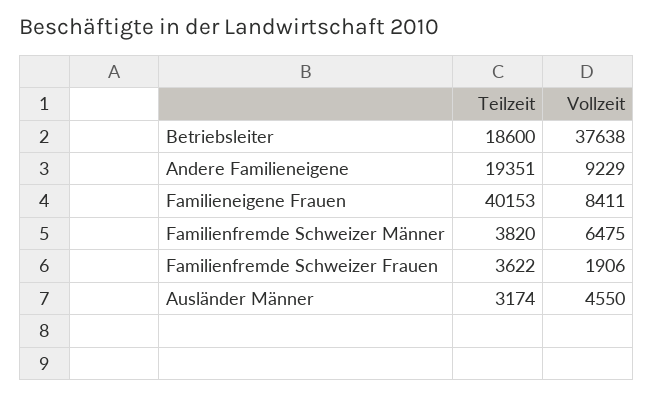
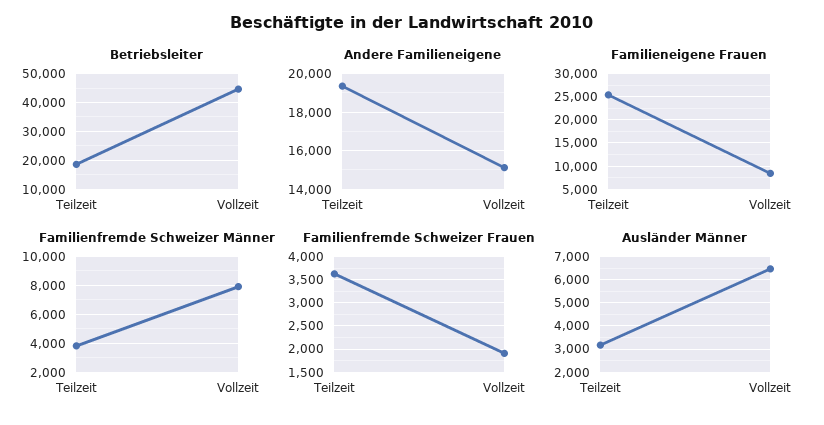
  {
    "Betriebsleiter": {
      "Teilzeit": 18600,
-     "Vollzeit": 37638
+     "Vollzeit": 45000
    },
    "Andere Familieneigene": {
      "Teilzeit": 19351,
-     "Vollzeit": 9229
+     "Vollzeit": 15000
    },
    "Familieneigene Frauen": {
-     "Teilzeit": 40153,
+     "Teilzeit": 25000,
      "Vollzeit": 8411
    },
    "Familienfremde Schweizer Männer": {
      "Teilzeit": 3820,
-     "Vollzeit": 6475
+     "Vollzeit": 8000
    },
    "Familienfremde Schweizer Frauen": {
      "Teilzeit": 3622,
      "Vollzeit": 1906
    },
    "Ausländer Männer": {
      "Teilzeit": 3174,
-     "Vollzeit": 4550
+     "Vollzeit": 6500
    }
  }

